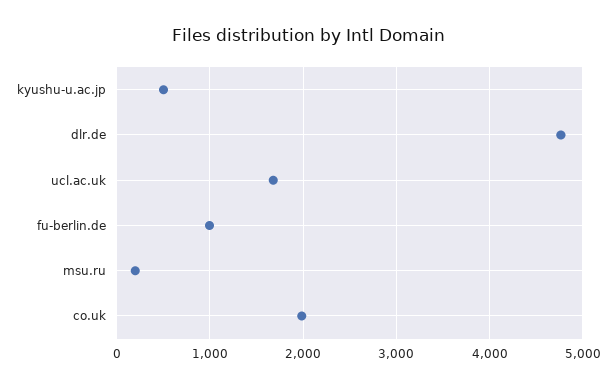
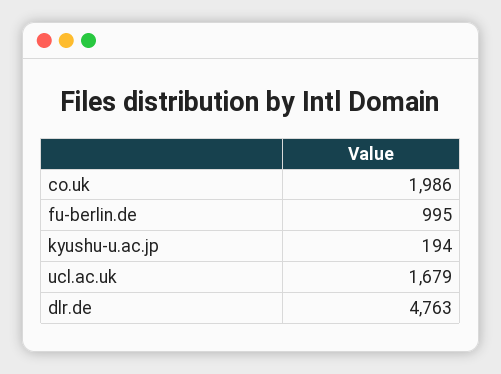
  {
-   "kyushu-u.ac.jp": 500,
+   "kyushu-u.ac.jp": 194,
    "dlr.de": 4763,
    "ucl.ac.uk": 1679,
    "fu-berlin.de": 995,
-   "msu.ru": 200,
    "co.uk": 1986
  }

